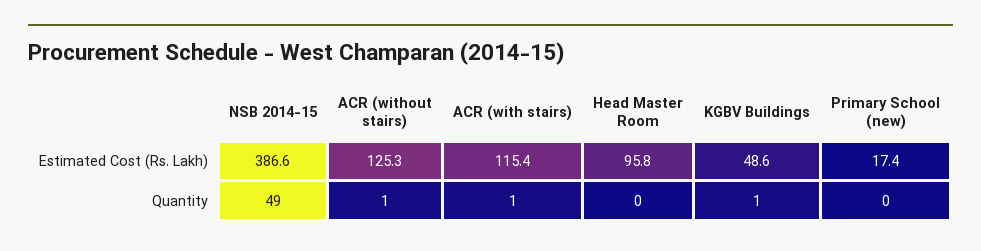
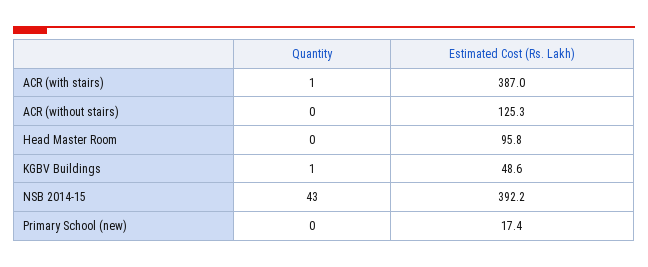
  {
    "NSB 2014-15": {
-     "Estimated Cost (Rs. Lakh)": 386.6,
+     "Estimated Cost (Rs. Lakh)": 392.2,
-     "Quantity": 49
+     "Quantity": 43
    },
    "ACR (without stairs)": {
      "Estimated Cost (Rs. Lakh)": 125.3,
-     "Quantity": 1
+     "Quantity": 0
    },
    "ACR (with stairs)": {
-     "Estimated Cost (Rs. Lakh)": 115.4,
+     "Estimated Cost (Rs. Lakh)": 387,
      "Quantity": 1
    },
    "Head Master Room": {
      "Estimated Cost (Rs. Lakh)": 95.8,
      "Quantity": 0
    },
    "KGBV Buildings": {
      "Estimated Cost (Rs. Lakh)": 48.6,
      "Quantity": 1
    },
    "Primary School (new)": {
      "Estimated Cost (Rs. Lakh)": 17.4,
      "Quantity": 0
    }
  }

